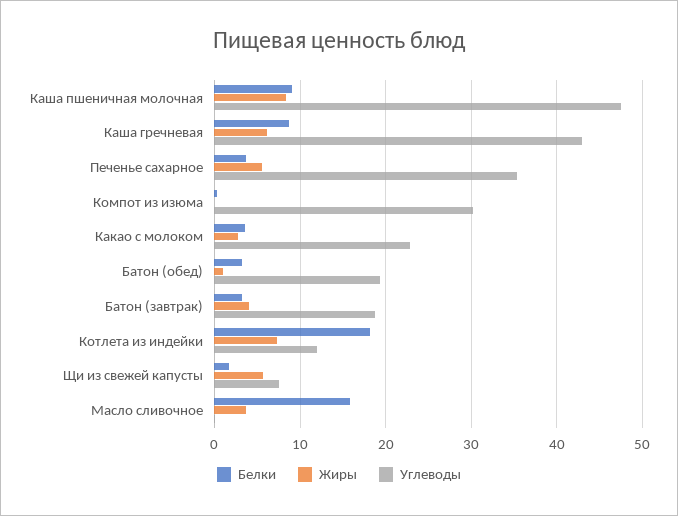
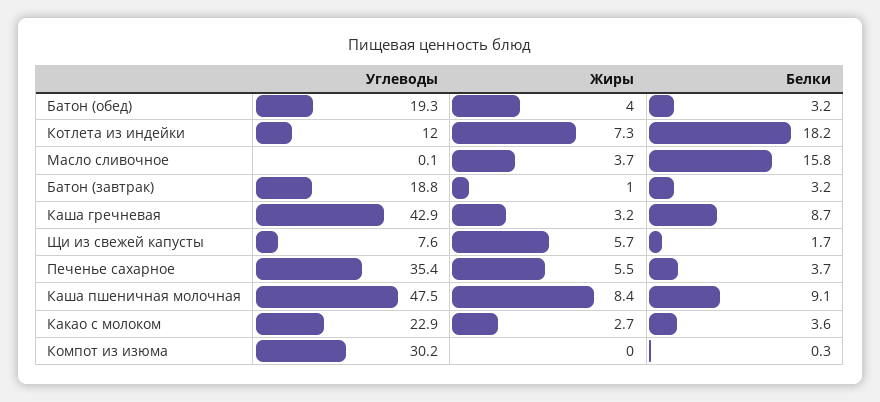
  {
    "Белки": {
      "Каша пшеничная молочная": 9.1,
      "Каша гречневая": 8.7,
      "Печенье сахарное": 3.7,
      "Компот из изюма": 0.3,
      "Какао с молоком": 3.6,
      "Батон (обед)": 3.2,
      "Батон (завтрак)": 3.2,
      "Котлета из индейки": 18.2,
      "Щи из свежей капусты": 1.7,
      "Масло сливочное": 15.8
    },
    "Жиры": {
      "Каша пшеничная молочная": 8.4,
-     "Каша гречневая": 6,
+     "Каша гречневая": 3.2,
      "Печенье сахарное": 5.5,
      "Компот из изюма": 0,
      "Какао с молоком": 2.7,
-     "Батон (обед)": 1,
+     "Батон (обед)": 4,
-     "Батон (завтрак)": 4,
+     "Батон (завтрак)": 1,
      "Котлета из индейки": 7.3,
      "Щи из свежей капусты": 5.7,
      "Масло сливочное": 3.7
    },
    "Углеводы": {
      "Каша пшеничная молочная": 47.5,
      "Каша гречневая": 42.9,
      "Печенье сахарное": 35.4,
      "Компот из изюма": 30.2,
      "Какао с молоком": 22.9,
      "Батон (обед)": 19.3,
      "Батон (завтрак)": 18.8,
      "Котлета из индейки": 12,
      "Щи из свежей капусты": 7.6,
      "Масло сливочное": 0.1
    }
  }

